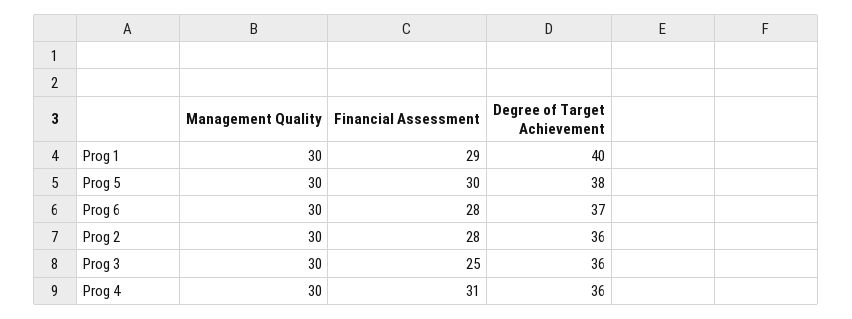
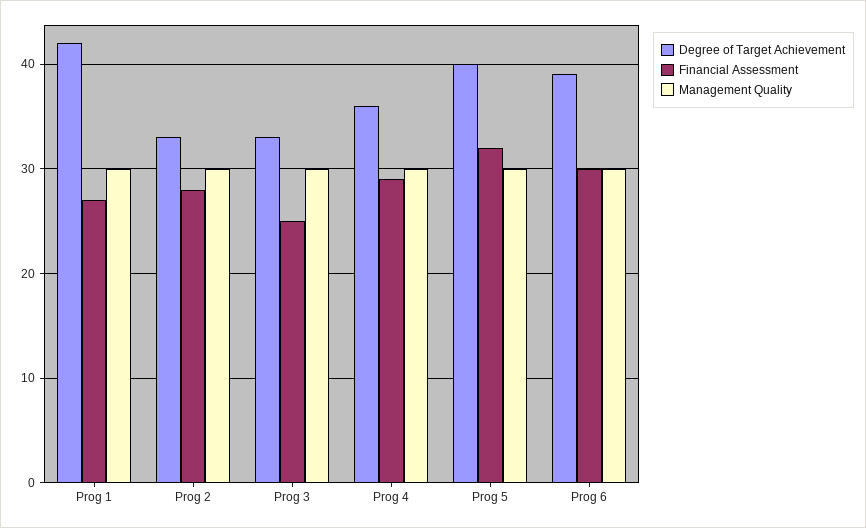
  {
    "Management Quality": {
      "Prog 1": 30,
      "Prog 5": 30,
      "Prog 6": 30,
      "Prog 2": 30,
      "Prog 3": 30,
      "Prog 4": 30
    },
    "Financial Assessment": {
-     "Prog 1": 29,
+     "Prog 1": 27,
-     "Prog 5": 30,
+     "Prog 5": 32,
-     "Prog 6": 28,
+     "Prog 6": 30,
      "Prog 2": 28,
      "Prog 3": 25,
-     "Prog 4": 31
+     "Prog 4": 29
    },
    "Degree of Target Achievement": {
-     "Prog 1": 40,
+     "Prog 1": 42,
-     "Prog 5": 38,
+     "Prog 5": 40,
-     "Prog 6": 37,
+     "Prog 6": 39,
-     "Prog 2": 36,
+     "Prog 2": 33,
-     "Prog 3": 36,
+     "Prog 3": 33,
      "Prog 4": 36
    }
  }

